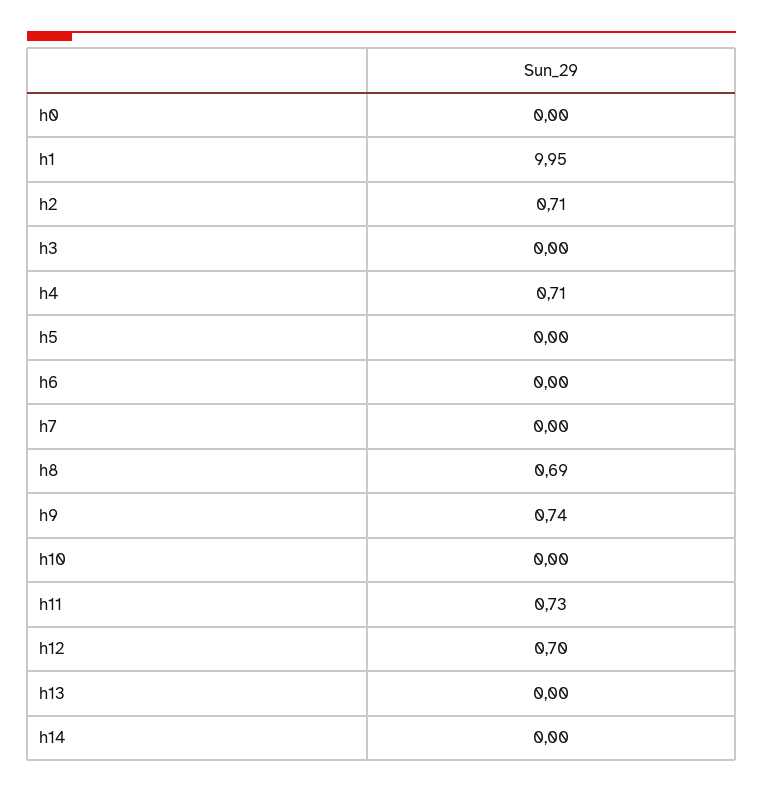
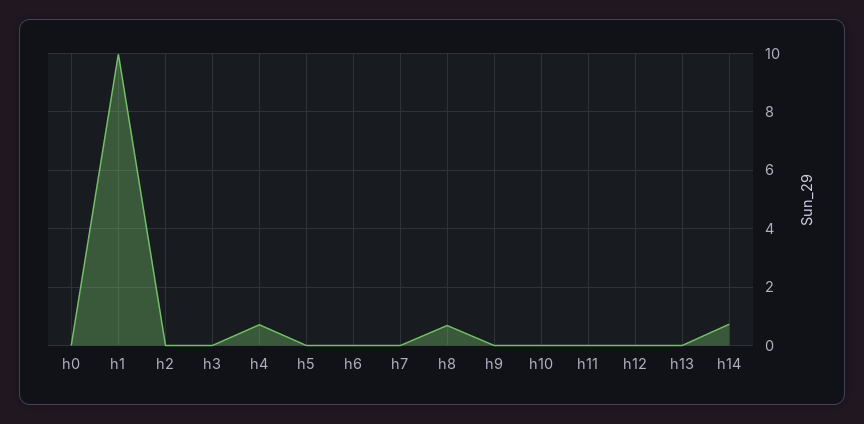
  {
    "h0": 0,
    "h1": 9.95,
-   "h2": 0.71,
+   "h2": 0,
    "h3": 0,
    "h4": 0.71,
    "h5": 0,
    "h6": 0,
    "h7": 0,
    "h8": 0.69,
-   "h9": 0.74,
+   "h9": 0,
    "h10": 0,
-   "h11": 0.73,
+   "h11": 0,
-   "h12": 0.7,
+   "h12": 0,
    "h13": 0,
-   "h14": 0
+   "h14": 0.75
  }

